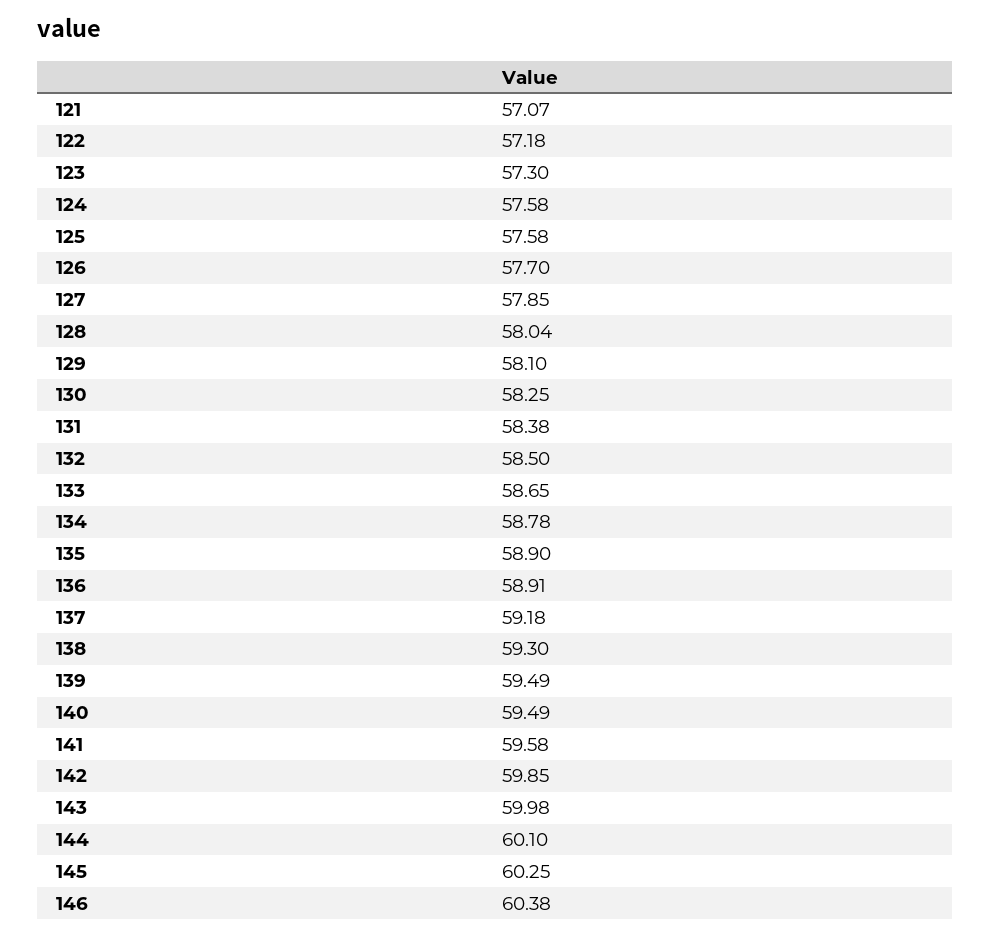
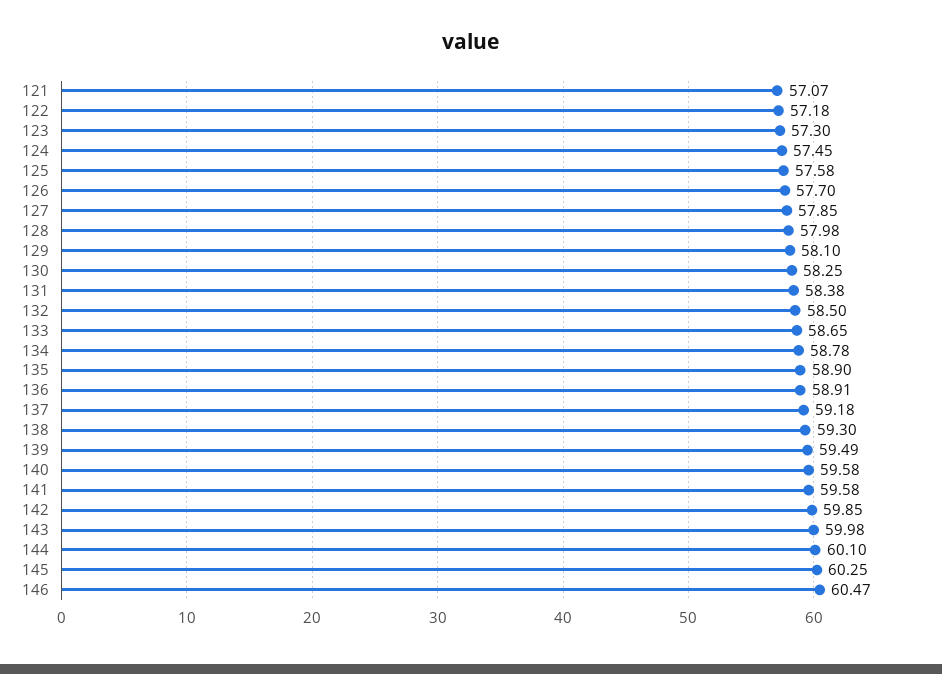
  {
    "121": 57.07,
    "122": 57.18,
    "123": 57.3,
-   "124": 57.58,
+   "124": 57.45,
    "125": 57.58,
    "126": 57.7,
    "127": 57.85,
-   "128": 58.04,
+   "128": 57.98,
    "129": 58.1,
    "130": 58.25,
    "131": 58.38,
    "132": 58.5,
    "133": 58.65,
    "134": 58.78,
    "135": 58.9,
    "136": 58.91,
    "137": 59.18,
    "138": 59.3,
    "139": 59.49,
-   "140": 59.49,
+   "140": 59.58,
    "141": 59.58,
    "142": 59.85,
    "143": 59.98,
    "144": 60.1,
    "145": 60.25,
-   "146": 60.38
+   "146": 60.47
  }

